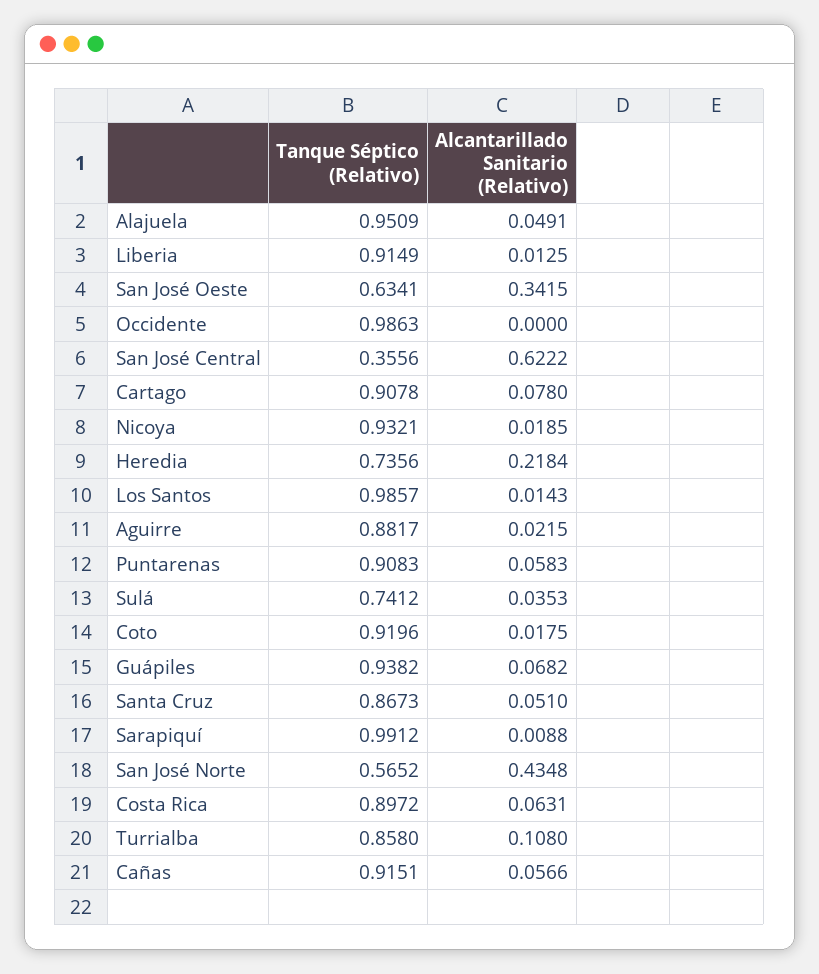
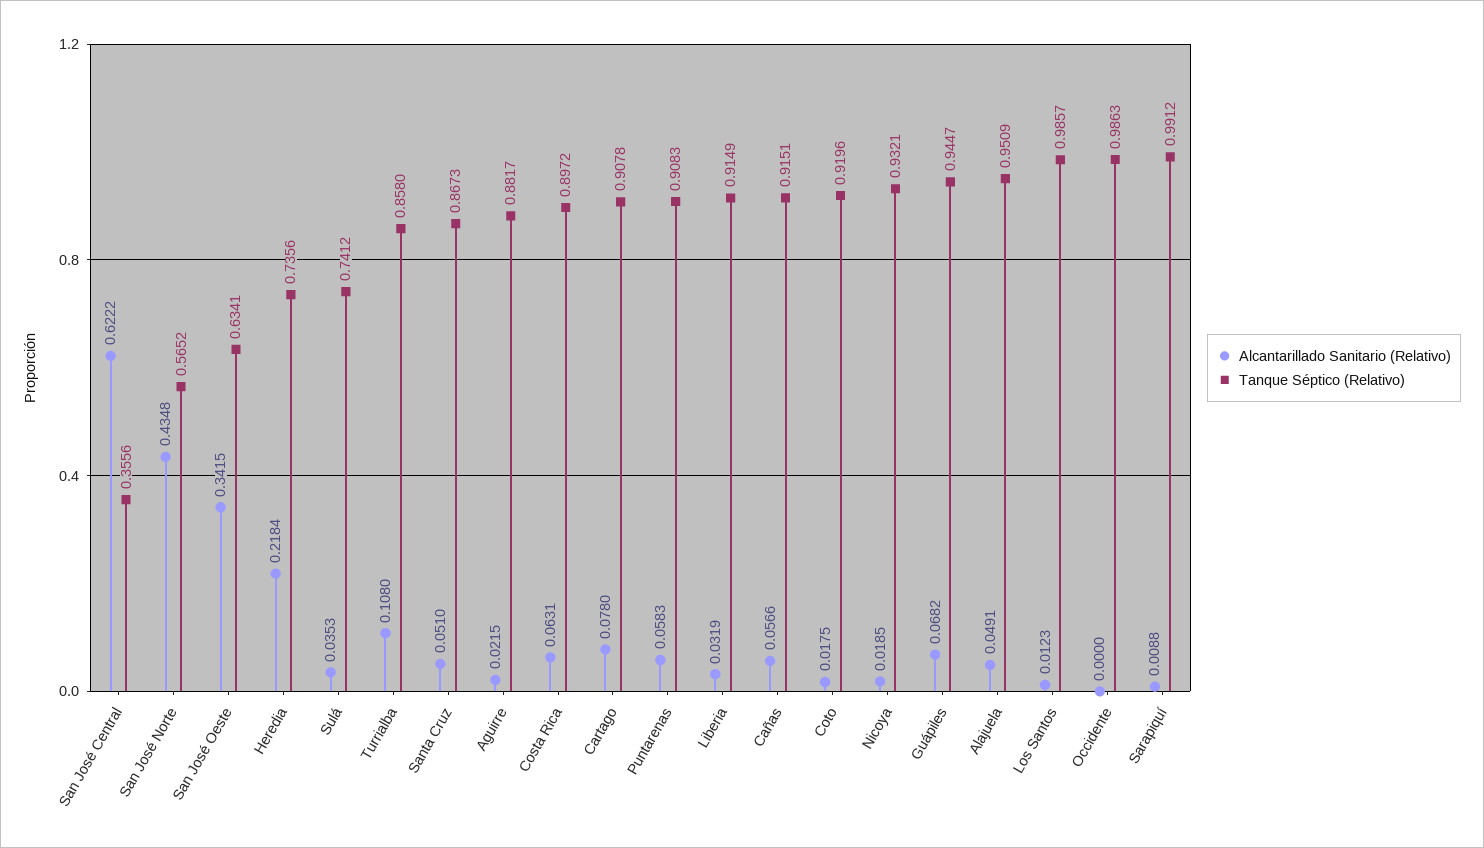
  {
    "Tanque Séptico (Relativo)": {
      "Alajuela": 0.9509,
      "Liberia": 0.9149,
      "San José Oeste": 0.6341,
      "Occidente": 0.9863,
      "San José Central": 0.3556,
      "Cartago": 0.9078,
      "Nicoya": 0.9321,
      "Heredia": 0.7356,
      "Los Santos": 0.9857,
      "Aguirre": 0.8817,
      "Puntarenas": 0.9083,
      "Sulá": 0.7412,
      "Coto": 0.9196,
-     "Guápiles": 0.9382,
+     "Guápiles": 0.9447,
      "Santa Cruz": 0.8673,
      "Sarapiquí": 0.9912,
      "San José Norte": 0.5652,
      "Costa Rica": 0.8972,
      "Turrialba": 0.858,
      "Cañas": 0.9151
    },
    "Alcantarillado Sanitario (Relativo)": {
      "Alajuela": 0.0491,
-     "Liberia": 0.0125,
+     "Liberia": 0.0319,
      "San José Oeste": 0.3415,
      "Occidente": 0,
      "San José Central": 0.6222,
      "Cartago": 0.078,
      "Nicoya": 0.0185,
      "Heredia": 0.2184,
-     "Los Santos": 0.0143,
+     "Los Santos": 0.0123,
      "Aguirre": 0.0215,
      "Puntarenas": 0.0583,
      "Sulá": 0.0353,
      "Coto": 0.0175,
      "Guápiles": 0.0682,
      "Santa Cruz": 0.051,
      "Sarapiquí": 0.0088,
      "San José Norte": 0.4348,
      "Costa Rica": 0.0631,
      "Turrialba": 0.108,
      "Cañas": 0.0566
    }
  }

